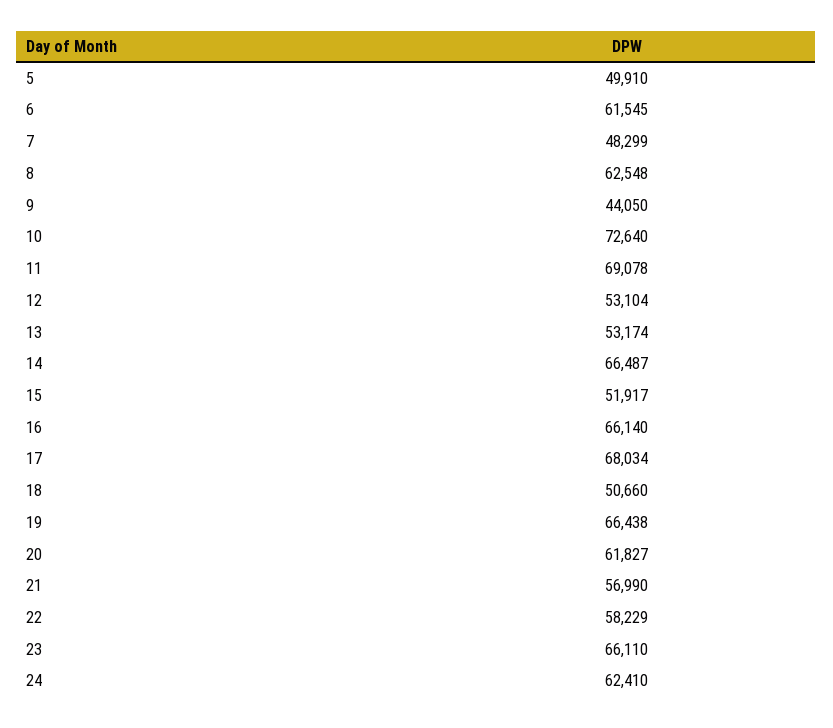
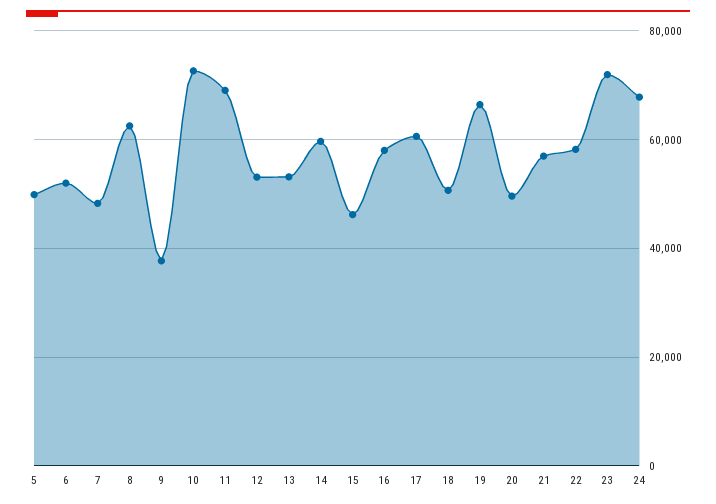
  {
    "5": 49910,
-   "6": 61545,
+   "6": 52000,
    "7": 48299,
    "8": 62548,
-   "9": 44050,
+   "9": 38000,
    "10": 72640,
    "11": 69078,
    "12": 53104,
    "13": 53174,
-   "14": 66487,
+   "14": 60000,
-   "15": 51917,
+   "15": 46000,
-   "16": 66140,
+   "16": 58000,
-   "17": 68034,
+   "17": 60000,
    "18": 50660,
    "19": 66438,
-   "20": 61827,
+   "20": 50000,
    "21": 56990,
    "22": 58229,
-   "23": 66110,
+   "23": 72000,
-   "24": 62410
+   "24": 68000
  }

